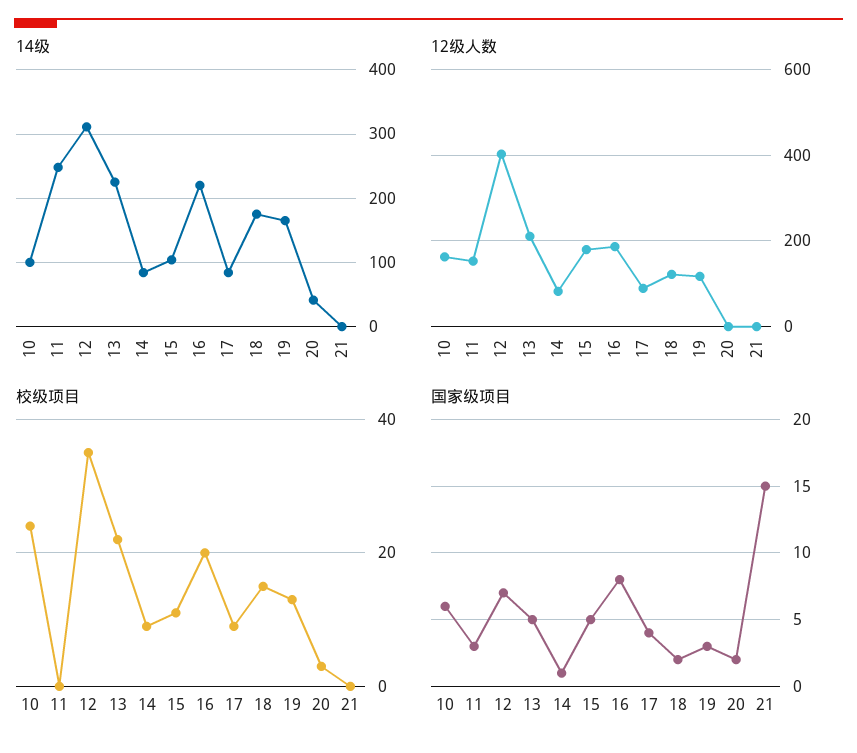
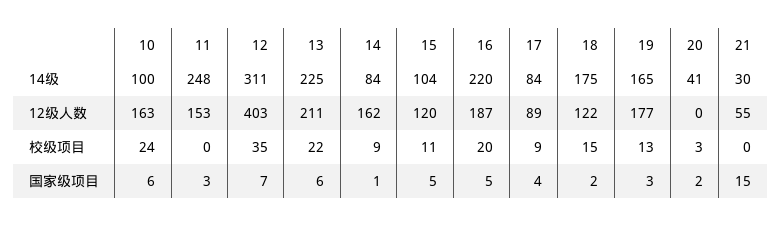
  {
    "14级": {
      "10": 100,
      "11": 248,
      "12": 311,
      "13": 225,
      "14": 84,
      "15": 104,
      "16": 220,
      "17": 84,
      "18": 175,
      "19": 165,
      "20": 41,
-     "21": 0
+     "21": 30
    },
    "12级人数": {
      "10": 163,
      "11": 153,
      "12": 403,
      "13": 211,
-     "14": 80,
+     "14": 162,
-     "15": 180,
+     "15": 120,
      "16": 187,
      "17": 89,
      "18": 122,
-     "19": 120,
+     "19": 177,
      "20": 0,
-     "21": 0
+     "21": 55
    },
    "校级项目": {
      "10": 24,
      "11": 0,
      "12": 35,
      "13": 22,
      "14": 9,
      "15": 11,
      "16": 20,
      "17": 9,
      "18": 15,
      "19": 13,
      "20": 3,
      "21": 0
    },
    "国家级项目": {
      "10": 6,
      "11": 3,
      "12": 7,
-     "13": 5,
+     "13": 6,
      "14": 1,
      "15": 5,
-     "16": 8,
+     "16": 5,
      "17": 4,
      "18": 2,
      "19": 3,
      "20": 2,
      "21": 15
    }
  }

